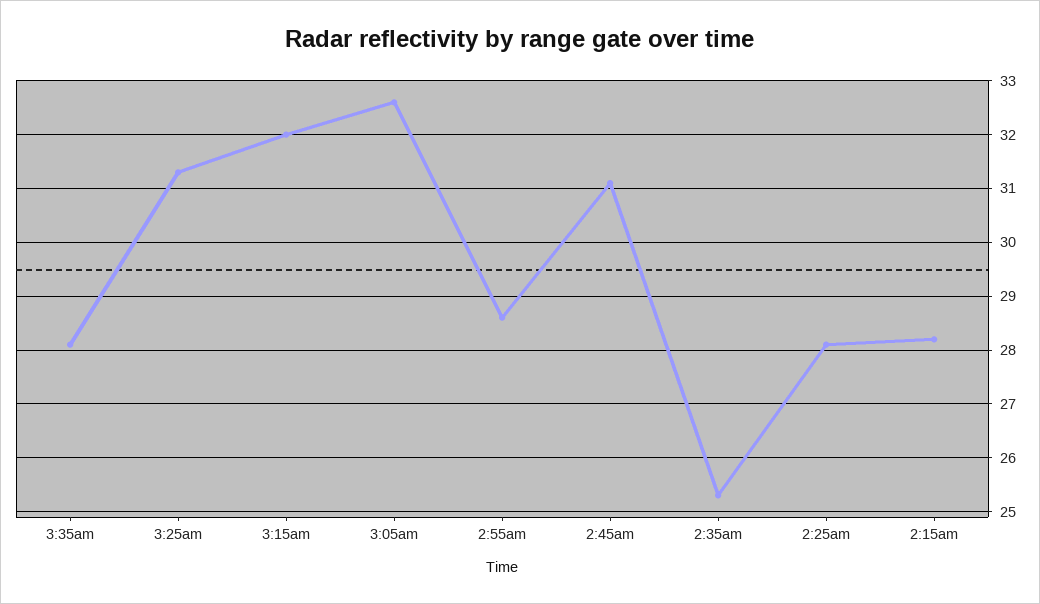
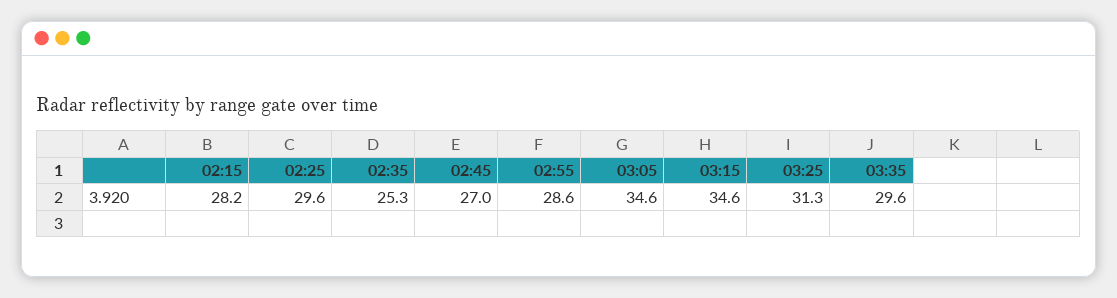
  {
-   "3:35am": 28,
+   "3:35am": 29.6,
    "3:25am": 31.3,
-   "3:15am": 32,
+   "3:15am": 34.6,
-   "3:05am": 32.5,
+   "3:05am": 34.6,
    "2:55am": 28.6,
-   "2:45am": 31,
+   "2:45am": 27,
    "2:35am": 25.3,
-   "2:25am": 28,
+   "2:25am": 29.6,
    "2:15am": 28.2
  }

